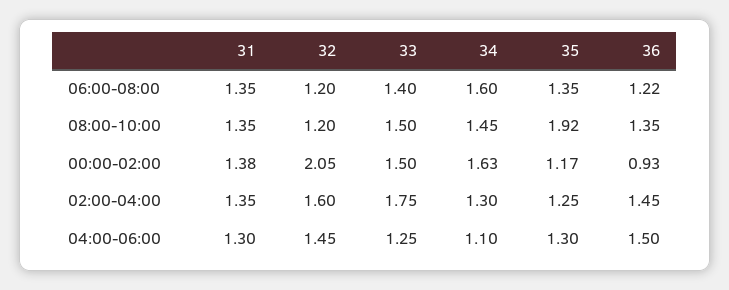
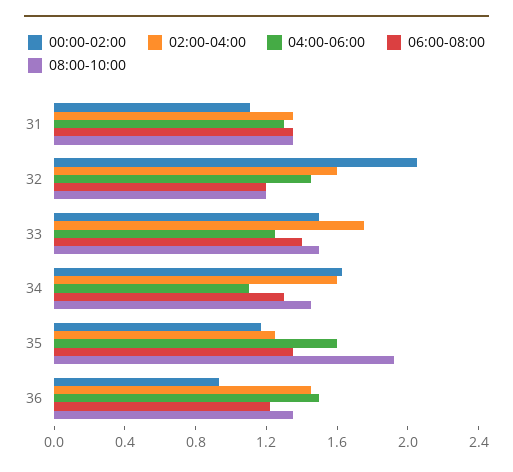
  {
    "06:00-08:00": {
      "31": 1.35,
      "32": 1.2,
      "33": 1.4,
-     "34": 1.6,
+     "34": 1.3,
      "35": 1.35,
      "36": 1.22
    },
    "08:00-10:00": {
      "31": 1.35,
      "32": 1.2,
      "33": 1.5,
      "34": 1.45,
      "35": 1.92,
      "36": 1.35
    },
    "00:00-02:00": {
-     "31": 1.38,
+     "31": 1.1,
      "32": 2.05,
      "33": 1.5,
      "34": 1.63,
      "35": 1.17,
      "36": 0.93
    },
    "02:00-04:00": {
      "31": 1.35,
      "32": 1.6,
      "33": 1.75,
-     "34": 1.3,
+     "34": 1.6,
      "35": 1.25,
      "36": 1.45
    },
    "04:00-06:00": {
      "31": 1.3,
      "32": 1.45,
      "33": 1.25,
      "34": 1.1,
-     "35": 1.3,
+     "35": 1.6,
      "36": 1.5
    }
  }

